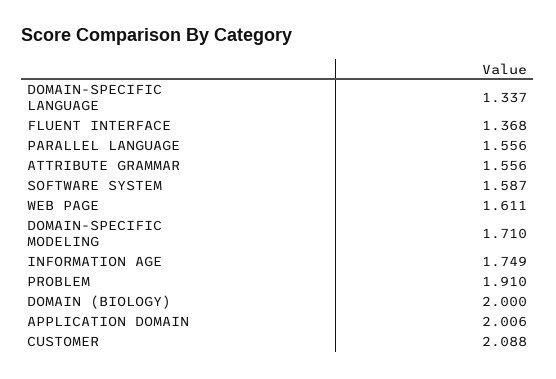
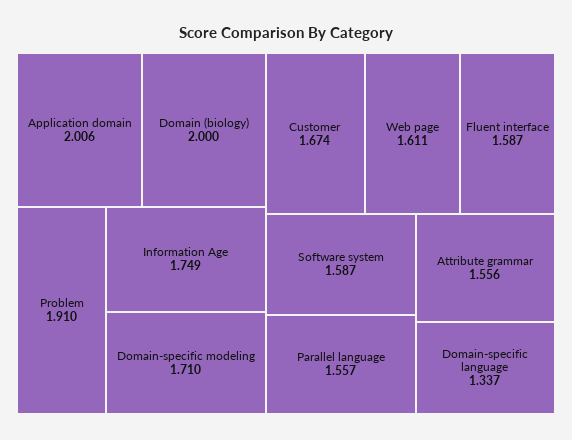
  {
    "DOMAIN-SPECIFIC LANGUAGE": 1.337,
-   "FLUENT INTERFACE": 1.368,
+   "FLUENT INTERFACE": 1.587,
-   "PARALLEL LANGUAGE": 1.556,
+   "PARALLEL LANGUAGE": 1.557,
    "ATTRIBUTE GRAMMAR": 1.556,
    "SOFTWARE SYSTEM": 1.587,
    "WEB PAGE": 1.611,
    "DOMAIN-SPECIFIC MODELING": 1.71,
    "INFORMATION AGE": 1.749,
    "PROBLEM": 1.91,
    "DOMAIN (BIOLOGY)": 2,
    "APPLICATION DOMAIN": 2.006,
-   "CUSTOMER": 2.088
+   "CUSTOMER": 1.674
  }

